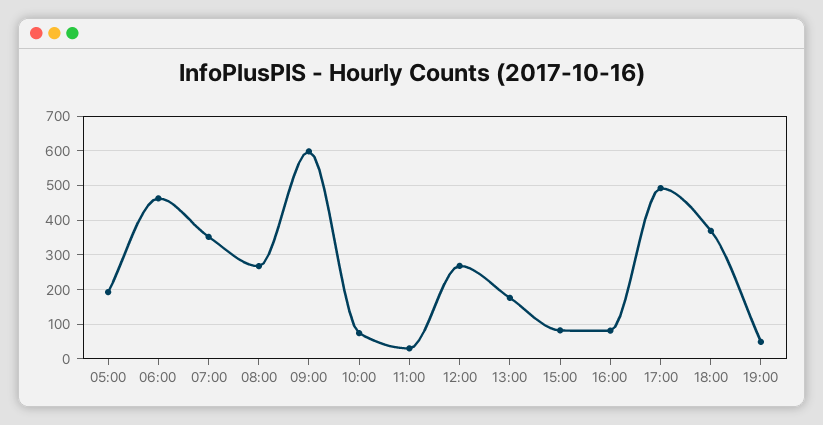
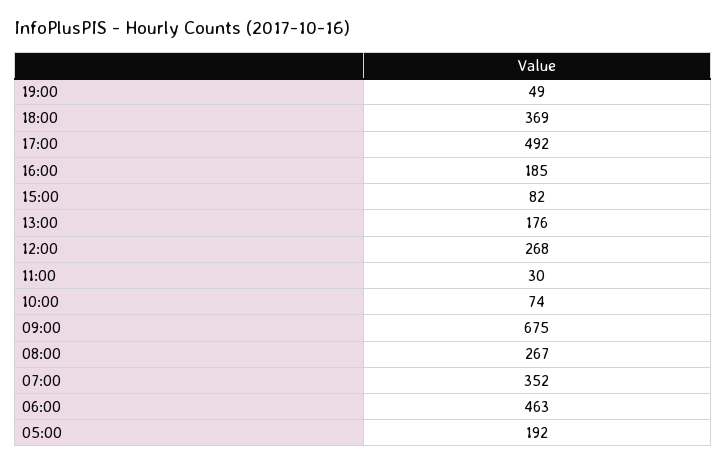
  {
    "05:00": 192,
    "06:00": 463,
    "07:00": 352,
    "08:00": 267,
-   "09:00": 600,
+   "09:00": 675,
    "10:00": 74,
    "11:00": 30,
    "12:00": 268,
    "13:00": 176,
    "15:00": 82,
-   "16:00": 80,
+   "16:00": 185,
    "17:00": 492,
    "18:00": 369,
    "19:00": 49
  }

